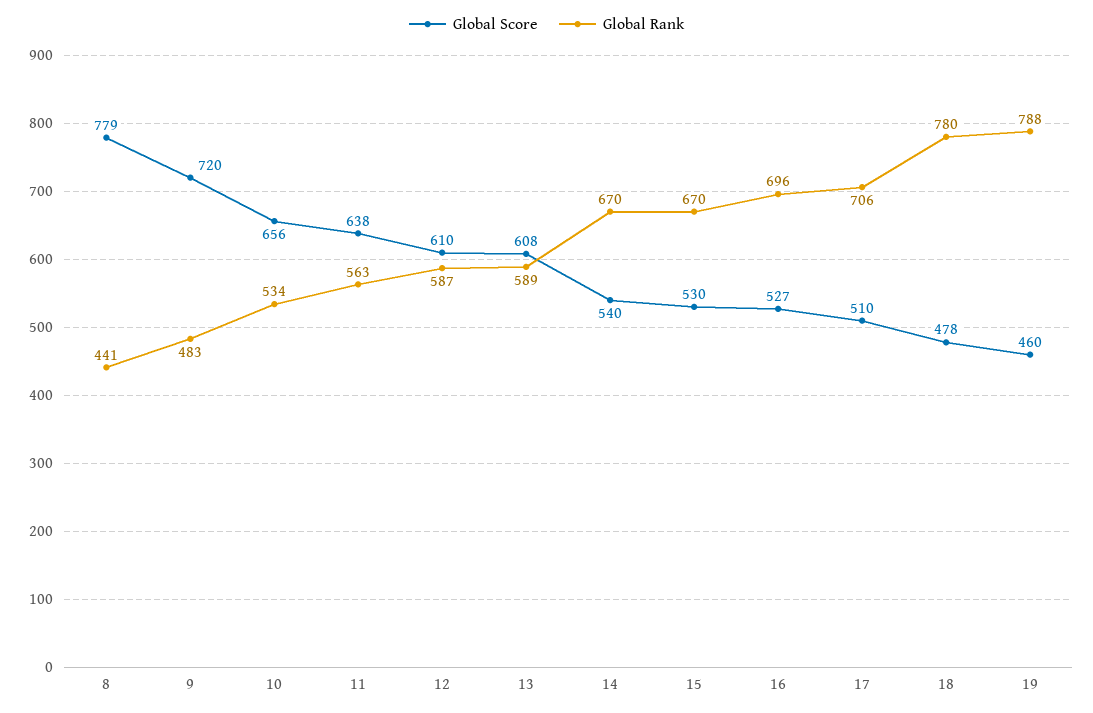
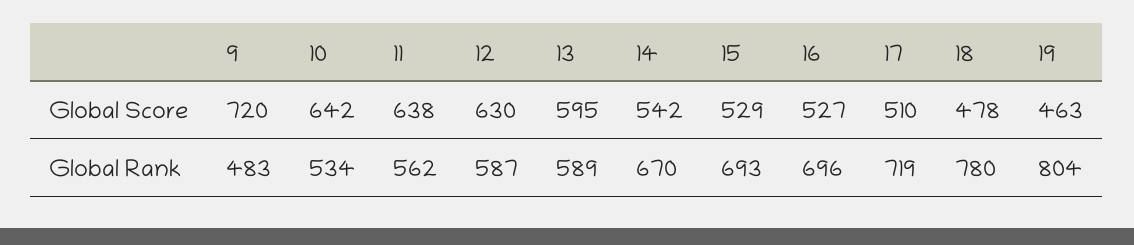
  {
    "Global Score": {
-     "8": 779,
      "9": 720,
-     "10": 656,
+     "10": 642,
      "11": 638,
-     "12": 610,
+     "12": 630,
-     "13": 608,
+     "13": 595,
-     "14": 540,
+     "14": 542,
-     "15": 530,
+     "15": 529,
      "16": 527,
      "17": 510,
      "18": 478,
-     "19": 460
+     "19": 463
    },
    "Global Rank": {
-     "8": 441,
      "9": 483,
      "10": 534,
-     "11": 563,
+     "11": 562,
      "12": 587,
      "13": 589,
      "14": 670,
-     "15": 670,
+     "15": 693,
      "16": 696,
-     "17": 706,
+     "17": 719,
      "18": 780,
-     "19": 788
+     "19": 804
    }
  }

